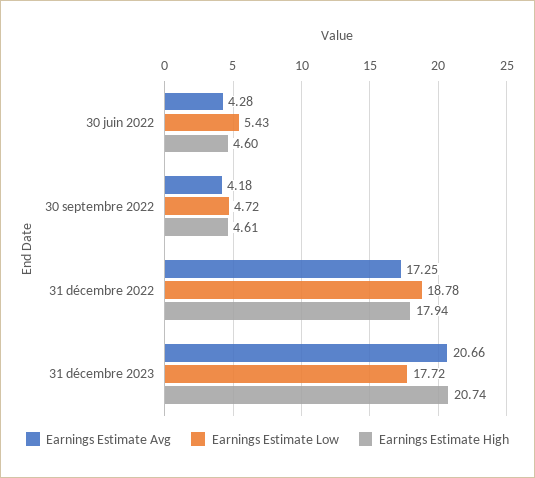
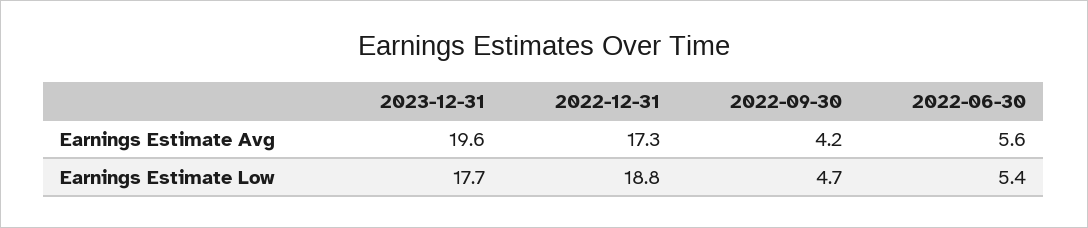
  {
    "Earnings Estimate Avg": {
-     "30 juin 2022": 4.28,
+     "30 juin 2022": 5.6,
      "30 septembre 2022": 4.18,
      "31 décembre 2022": 17.25,
-     "31 décembre 2023": 20.66
+     "31 décembre 2023": 19.6
    },
    "Earnings Estimate Low": {
      "30 juin 2022": 5.43,
      "30 septembre 2022": 4.72,
      "31 décembre 2022": 18.78,
      "31 décembre 2023": 17.72
-   },
+   }
-   "Earnings Estimate High": {
-     "30 juin 2022": 4.6,
-     "30 septembre 2022": 4.61,
-     "31 décembre 2022": 17.94,
-     "31 décembre 2023": 20.74
-   }
  }

